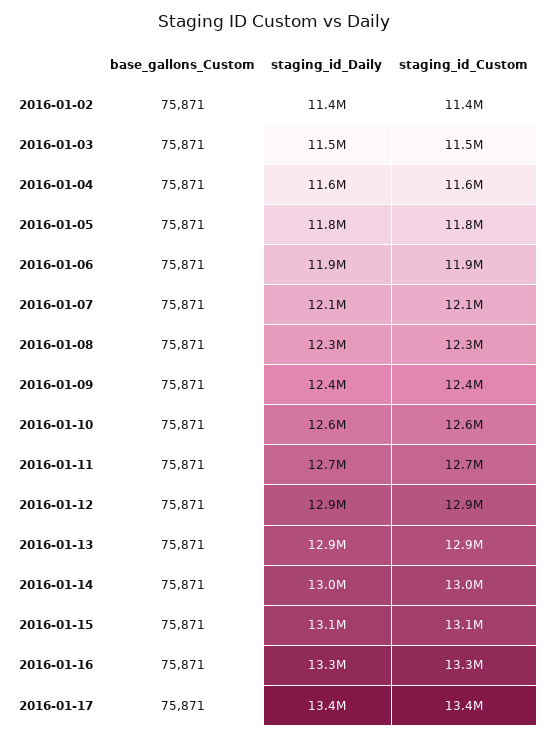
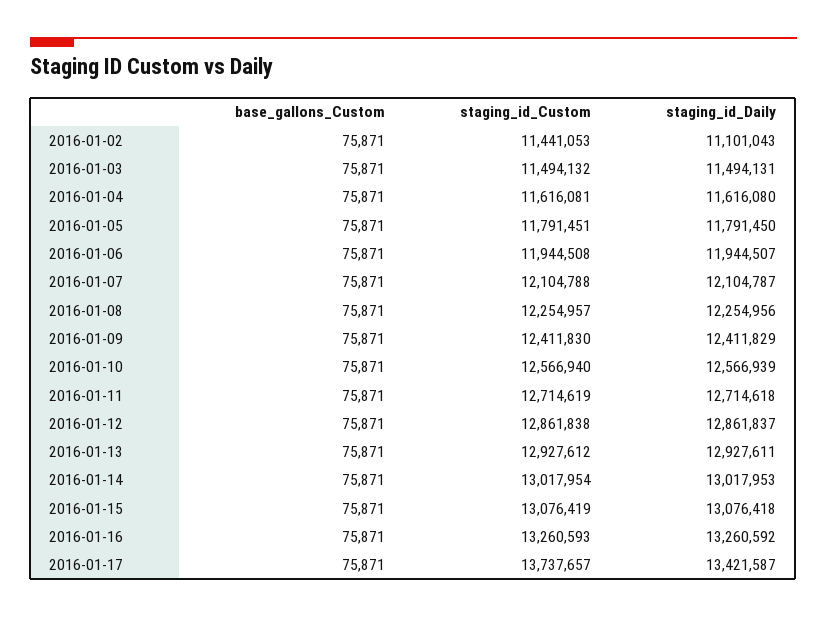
  {
    "base_gallons_Custom": {
      "2016-01-02": 75871,
      "2016-01-03": 75871,
      "2016-01-04": 75871,
      "2016-01-05": 75871,
      "2016-01-06": 75871,
      "2016-01-07": 75871,
      "2016-01-08": 75871,
      "2016-01-09": 75871,
      "2016-01-10": 75871,
      "2016-01-11": 75871,
      "2016-01-12": 75871,
      "2016-01-13": 75871,
      "2016-01-14": 75871,
      "2016-01-15": 75871,
      "2016-01-16": 75871,
      "2016-01-17": 75871
    },
    "staging_id_Daily": {
-     "2016-01-02": 11400000,
+     "2016-01-02": 11101043,
      "2016-01-03": 11494131,
      "2016-01-04": 11616080,
      "2016-01-05": 11791450,
      "2016-01-06": 11944507,
      "2016-01-07": 12104787,
      "2016-01-08": 12254956,
      "2016-01-09": 12411829,
      "2016-01-10": 12566939,
      "2016-01-11": 12714618,
      "2016-01-12": 12861837,
      "2016-01-13": 12927611,
      "2016-01-14": 13017953,
      "2016-01-15": 13076418,
      "2016-01-16": 13260592,
      "2016-01-17": 13421587
    },
    "staging_id_Custom": {
      "2016-01-02": 11441053,
      "2016-01-03": 11494132,
      "2016-01-04": 11616081,
      "2016-01-05": 11791451,
      "2016-01-06": 11944508,
      "2016-01-07": 12104788,
      "2016-01-08": 12254957,
      "2016-01-09": 12411830,
      "2016-01-10": 12566940,
      "2016-01-11": 12714619,
      "2016-01-12": 12861838,
      "2016-01-13": 12927612,
      "2016-01-14": 13017954,
      "2016-01-15": 13076419,
      "2016-01-16": 13260593,
-     "2016-01-17": 13400000
+     "2016-01-17": 13737657
    }
  }

